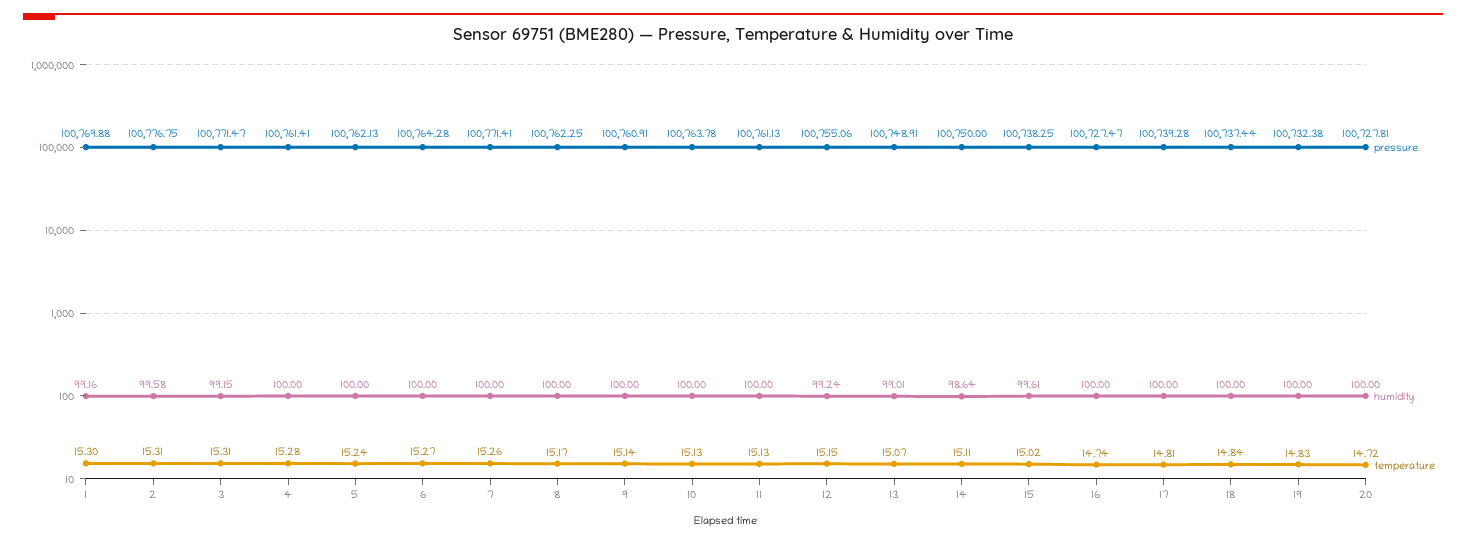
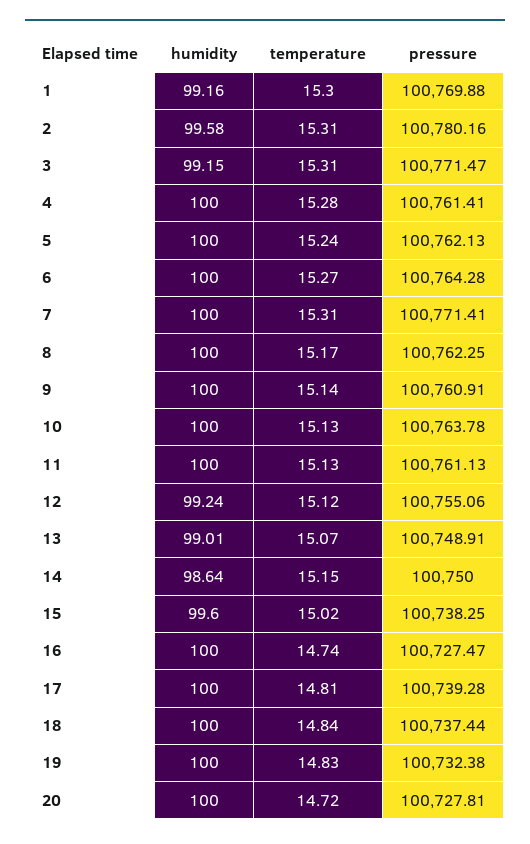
  {
    "pressure": {
      "1": 100769.88,
-     "2": 100776.75,
+     "2": 100780.16,
      "3": 100771.47,
      "4": 100761.41,
      "5": 100762.13,
      "6": 100764.28,
      "7": 100771.41,
      "8": 100762.25,
      "9": 100760.91,
      "10": 100763.78,
      "11": 100761.13,
      "12": 100755.06,
      "13": 100748.91,
      "14": 100750,
      "15": 100738.25,
      "16": 100727.47,
      "17": 100739.28,
      "18": 100737.44,
      "19": 100732.38,
      "20": 100727.81
    },
    "humidity": {
      "1": 99.16,
      "2": 99.58,
      "3": 99.15,
      "4": 100,
      "5": 100,
      "6": 100,
      "7": 100,
      "8": 100,
      "9": 100,
      "10": 100,
      "11": 100,
      "12": 99.24,
      "13": 99.01,
      "14": 98.64,
-     "15": 99.61,
+     "15": 99.6,
      "16": 100,
      "17": 100,
      "18": 100,
      "19": 100,
      "20": 100
    },
    "temperature": {
      "1": 15.3,
      "2": 15.31,
      "3": 15.31,
      "4": 15.28,
      "5": 15.24,
      "6": 15.27,
-     "7": 15.26,
+     "7": 15.31,
      "8": 15.17,
      "9": 15.14,
      "10": 15.13,
      "11": 15.13,
-     "12": 15.15,
+     "12": 15.12,
      "13": 15.07,
-     "14": 15.11,
+     "14": 15.15,
      "15": 15.02,
      "16": 14.74,
      "17": 14.81,
      "18": 14.84,
      "19": 14.83,
      "20": 14.72
    }
  }

